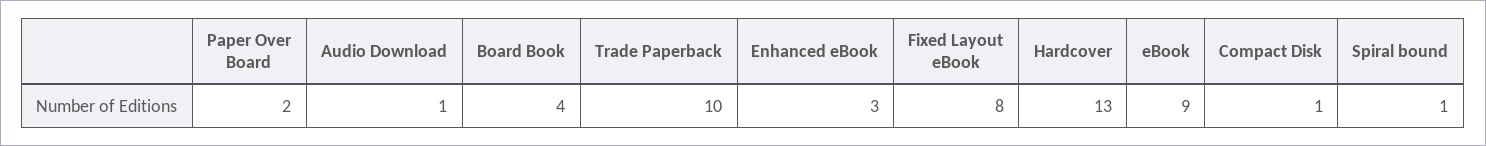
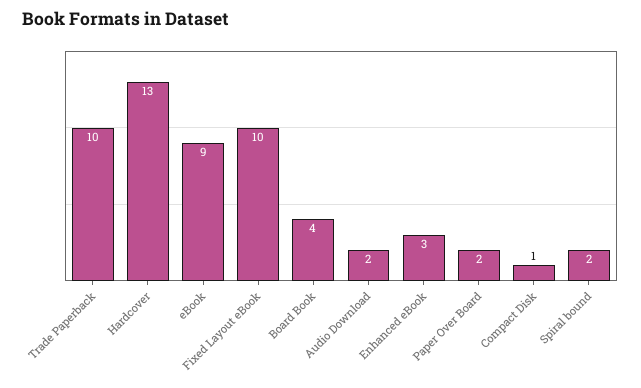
  {
    "Paper Over Board": 2,
-   "Audio Download": 1,
+   "Audio Download": 2,
    "Board Book": 4,
    "Trade Paperback": 10,
    "Enhanced eBook": 3,
-   "Fixed Layout eBook": 8,
+   "Fixed Layout eBook": 10,
    "Hardcover": 13,
    "eBook": 9,
    "Compact Disk": 1,
-   "Spiral bound": 1
+   "Spiral bound": 2
  }

